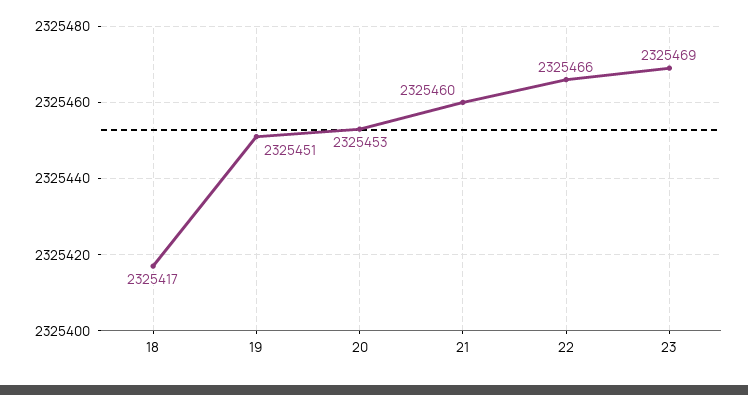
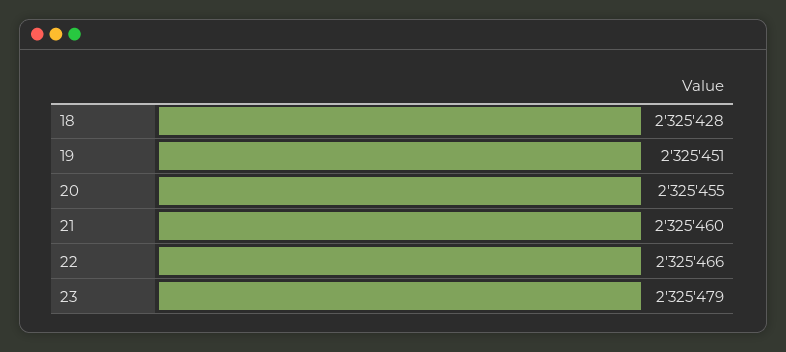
  {
-   "18": 2325417,
+   "18": 2325428,
    "19": 2325451,
-   "20": 2325453,
+   "20": 2325455,
    "21": 2325460,
    "22": 2325466,
-   "23": 2325469
+   "23": 2325479
  }

